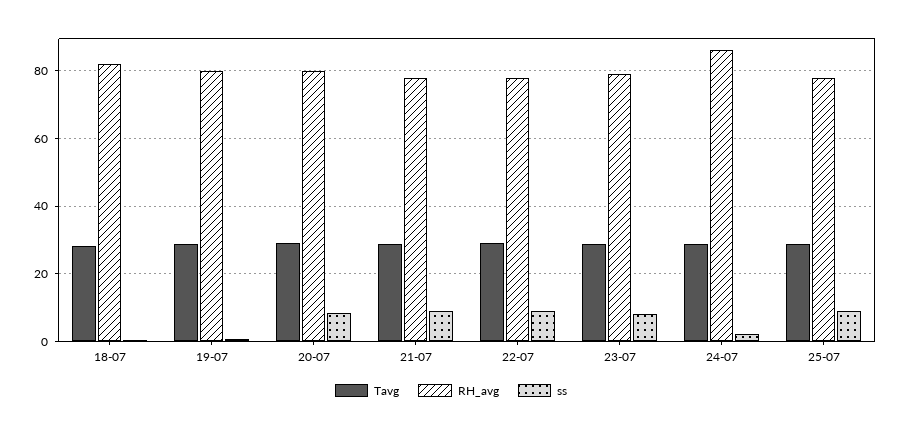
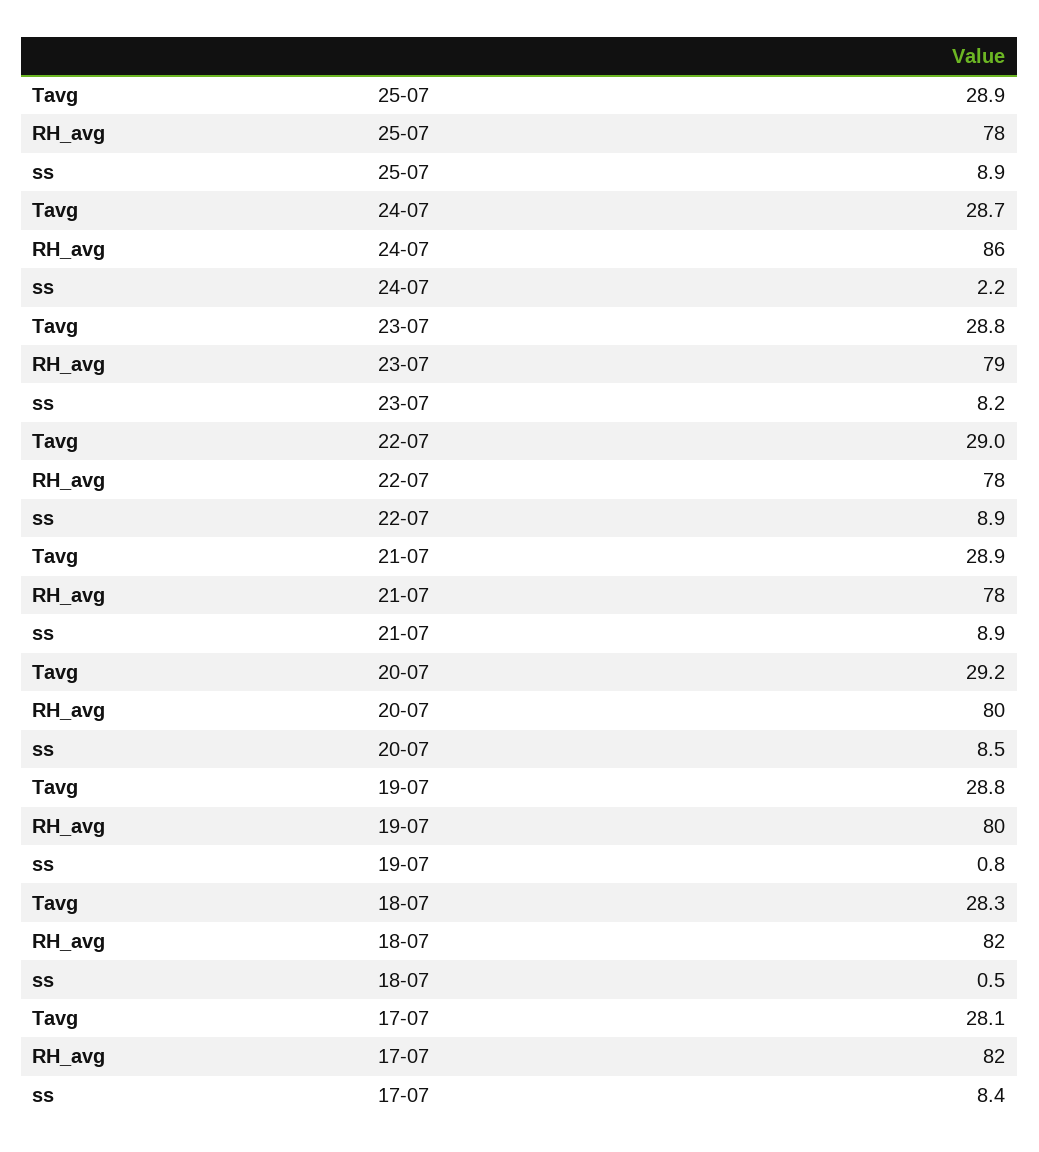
  {
    "Tavg": {
      "18-07": 28.3,
      "19-07": 28.8,
      "20-07": 29.2,
      "21-07": 28.9,
      "22-07": 29,
      "23-07": 28.8,
      "24-07": 28.7,
-     "25-07": 28.9
+     "25-07": 28.9,
+     "17-07": 28.1
    },
    "RH_avg": {
      "18-07": 82,
      "19-07": 80,
      "20-07": 80,
      "21-07": 78,
      "22-07": 78,
      "23-07": 79,
      "24-07": 86,
-     "25-07": 78
+     "25-07": 78,
+     "17-07": 82
    },
    "ss": {
      "18-07": 0.5,
      "19-07": 0.8,
      "20-07": 8.5,
      "21-07": 8.9,
      "22-07": 8.9,
      "23-07": 8.2,
      "24-07": 2.2,
-     "25-07": 8.9
+     "25-07": 8.9,
+     "17-07": 8.4
    }
  }

